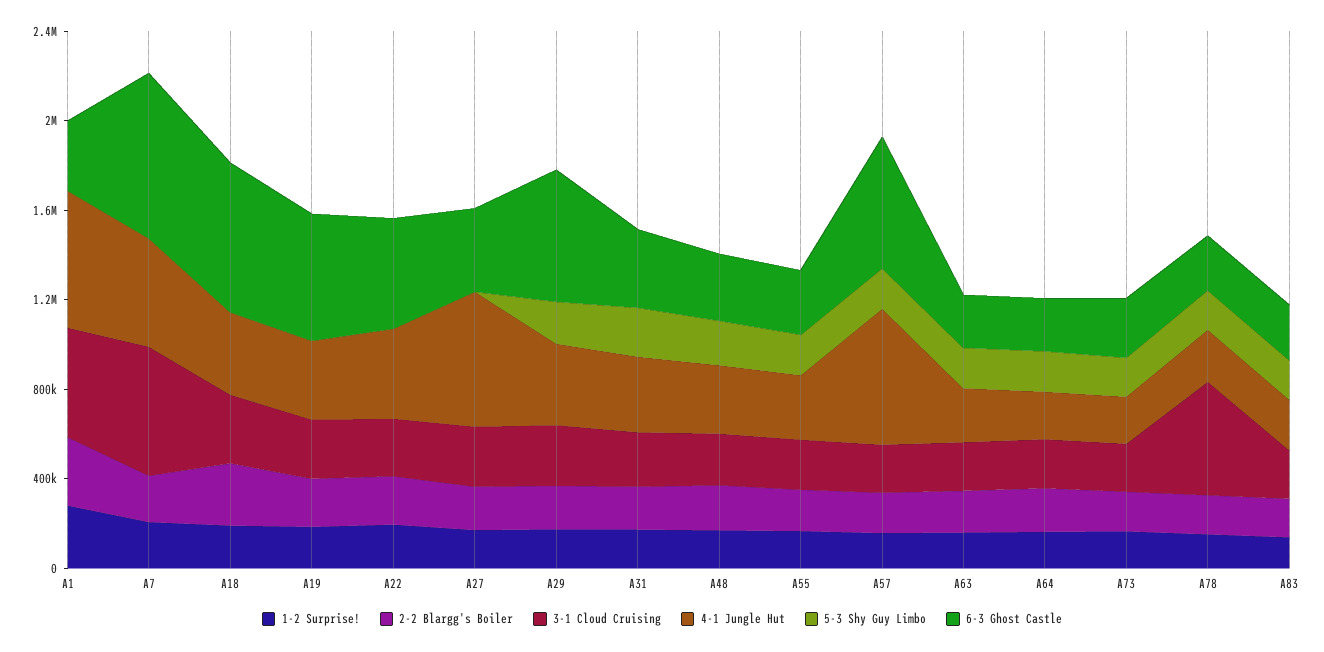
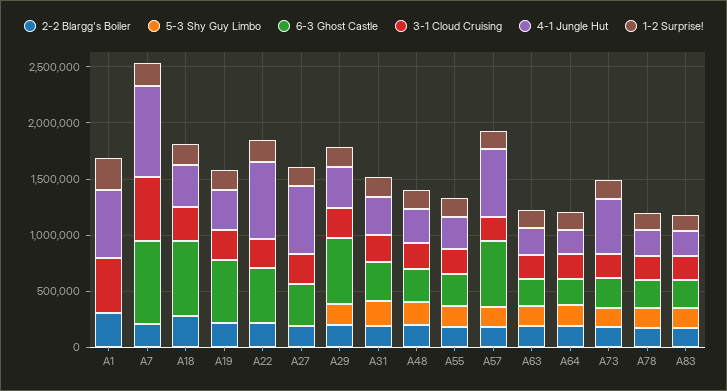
  {
    "1-2 Surprise!": {
      "A1": 300000,
      "A7": 200000,
      "A18": 200000,
      "A19": 200000,
      "A22": 200000,
      "A27": 200000,
      "A29": 200000,
      "A31": 200000,
      "A48": 200000,
      "A55": 200000,
      "A57": 200000,
      "A63": 200000,
      "A64": 200000,
      "A73": 200000,
      "A78": 200000,
      "A83": 100000
    },
    "2-2 Blargg's Boiler": {
      "A1": 300000,
      "A7": 200000,
      "A18": 300000,
      "A19": 200000,
      "A22": 200000,
      "A27": 200000,
      "A29": 200000,
      "A31": 200000,
      "A48": 200000,
      "A55": 200000,
      "A57": 200000,
      "A63": 200000,
      "A64": 200000,
      "A73": 200000,
      "A78": 200000,
      "A83": 200000
    },
    "3-1 Cloud Cruising": {
      "A1": 500000,
      "A7": 600000,
      "A18": 300000,
      "A19": 300000,
      "A22": 300000,
      "A27": 300000,
      "A29": 300000,
      "A31": 200000,
      "A48": 200000,
      "A55": 200000,
      "A57": 200000,
      "A63": 200000,
      "A64": 200000,
      "A73": 200000,
-     "A78": 500000,
+     "A78": 200000,
      "A83": 200000
    },
    "4-1 Jungle Hut": {
      "A1": 600000,
-     "A7": 500000,
+     "A7": 800000,
      "A18": 400000,
      "A19": 400000,
-     "A22": 400000,
+     "A22": 700000,
      "A27": 600000,
      "A29": 400000,
      "A31": 300000,
      "A48": 300000,
      "A55": 300000,
      "A57": 600000,
      "A63": 200000,
      "A64": 200000,
-     "A73": 200000,
+     "A73": 500000,
      "A78": 200000,
      "A83": 200000
    },
    "5-3 Shy Guy Limbo": {
      "A1": 0,
      "A7": 0,
      "A18": 0,
      "A19": 0,
      "A22": 0,
      "A27": 0,
      "A29": 200000,
      "A31": 200000,
      "A48": 200000,
      "A55": 200000,
      "A57": 200000,
      "A63": 200000,
      "A64": 200000,
      "A73": 200000,
      "A78": 200000,
      "A83": 200000
    },
    "6-3 Ghost Castle": {
-     "A1": 300000,
+     "A1": 0,
      "A7": 700000,
      "A18": 700000,
      "A19": 600000,
      "A22": 500000,
      "A27": 400000,
      "A29": 600000,
      "A31": 400000,
      "A48": 300000,
      "A55": 300000,
      "A57": 600000,
      "A63": 200000,
      "A64": 200000,
      "A73": 300000,
      "A78": 200000,
      "A83": 200000
    }
  }

